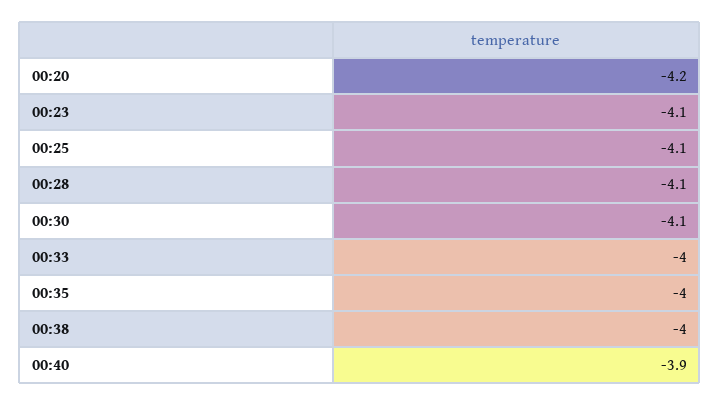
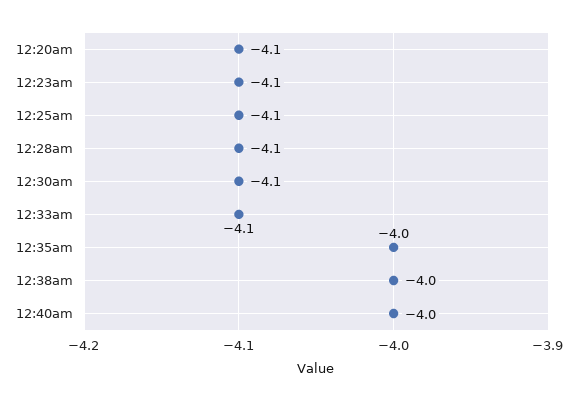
  {
-   "00:20": -4.2,
+   "00:20": -4.1,
    "00:23": -4.1,
    "00:25": -4.1,
    "00:28": -4.1,
    "00:30": -4.1,
-   "00:33": -4,
+   "00:33": -4.1,
    "00:35": -4,
    "00:38": -4,
-   "00:40": -3.9
+   "00:40": -4
  }

